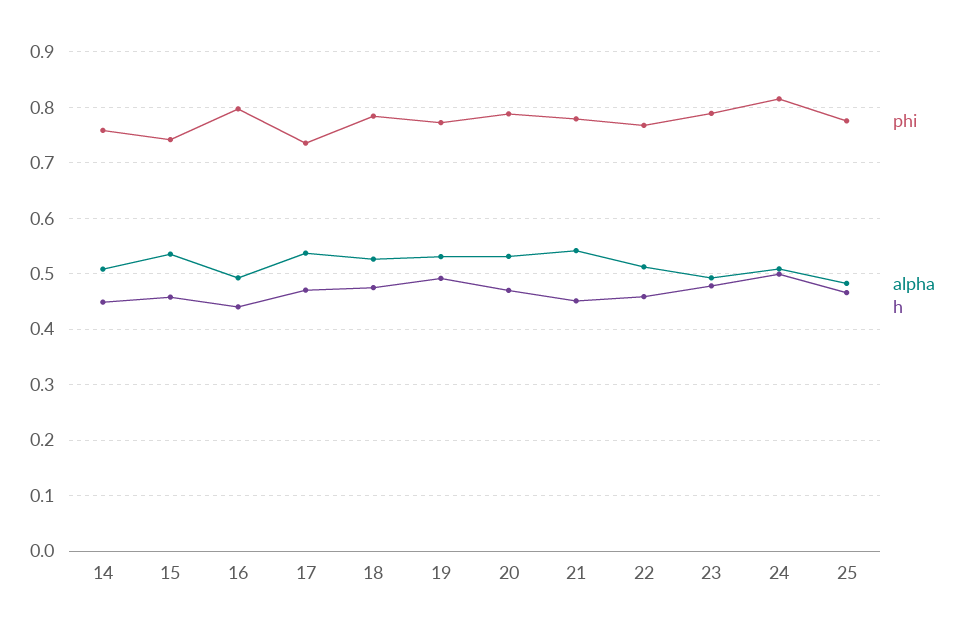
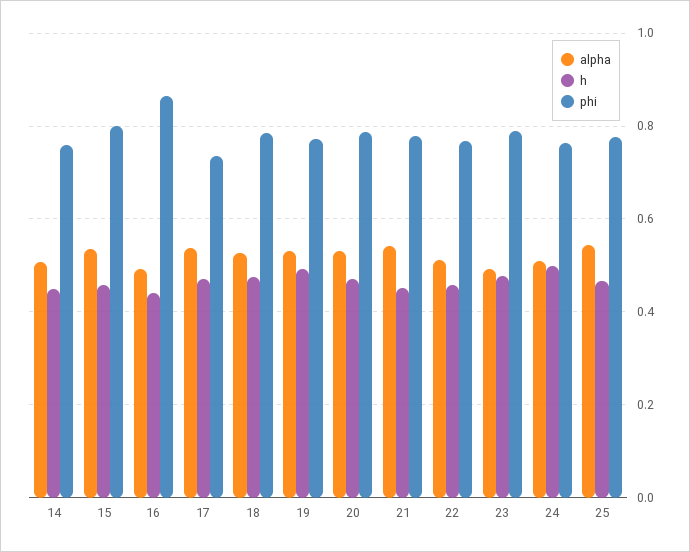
  {
    "phi": {
      "14": 0.76,
-     "15": 0.74,
+     "15": 0.8,
-     "16": 0.8,
+     "16": 0.86,
      "17": 0.74,
      "18": 0.78,
      "19": 0.78,
      "20": 0.78,
      "21": 0.78,
      "22": 0.76,
      "23": 0.78,
-     "24": 0.82,
+     "24": 0.76,
      "25": 0.78
    },
    "alpha": {
      "14": 0.5,
      "15": 0.54,
      "16": 0.5,
      "17": 0.54,
      "18": 0.52,
      "19": 0.54,
      "20": 0.54,
      "21": 0.54,
      "22": 0.52,
      "23": 0.5,
      "24": 0.5,
-     "25": 0.48
+     "25": 0.54
    },
    "h": {
      "14": 0.44,
      "15": 0.46,
      "16": 0.44,
      "17": 0.48,
      "18": 0.48,
      "19": 0.5,
      "20": 0.48,
      "21": 0.46,
      "22": 0.46,
      "23": 0.48,
      "24": 0.5,
      "25": 0.46
    }
  }

